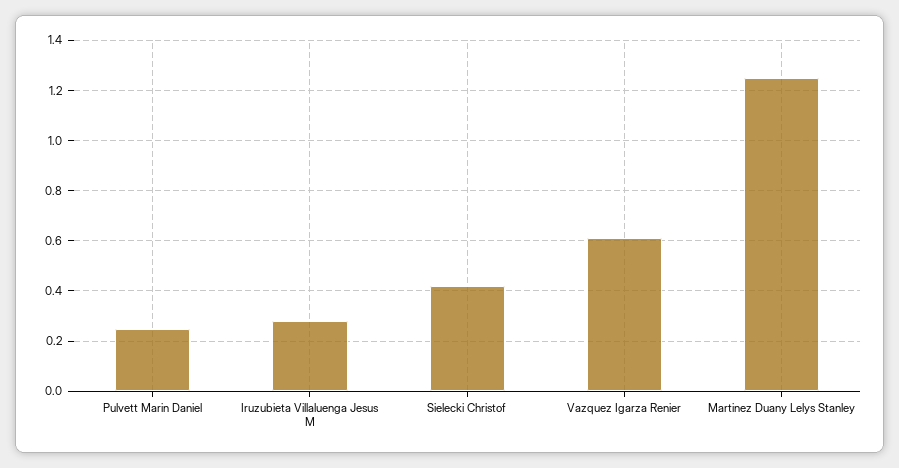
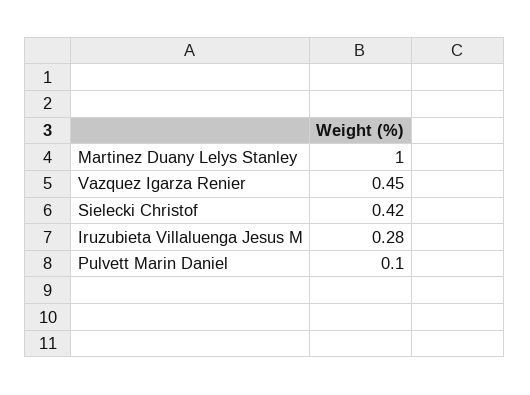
  {
-   "Pulvett Marin Daniel": 0.25,
+   "Pulvett Marin Daniel": 0.1,
    "Iruzubieta Villaluenga Jesus M": 0.28,
    "Sielecki Christof": 0.42,
-   "Vazquez Igarza Renier": 0.6,
+   "Vazquez Igarza Renier": 0.45,
-   "Martinez Duany Lelys Stanley": 1.25
+   "Martinez Duany Lelys Stanley": 1
  }

